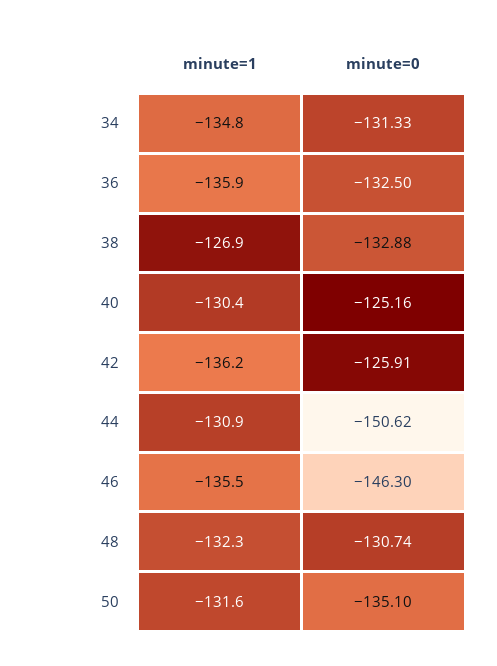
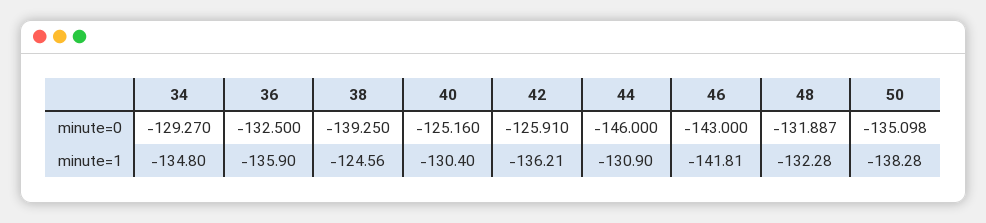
  {
    "minute=1": {
      "34": -134.8,
      "36": -135.9,
-     "38": -126.9,
+     "38": -124.56,
      "40": -130.4,
      "42": -136.21,
      "44": -130.9,
-     "46": -135.5,
+     "46": -141.81,
      "48": -132.28,
-     "50": -131.6
+     "50": -138.28
    },
    "minute=0": {
-     "34": -131.33,
+     "34": -129.27,
      "36": -132.5,
-     "38": -132.88,
+     "38": -139.25,
      "40": -125.16,
      "42": -125.91,
-     "44": -150.62,
+     "44": -146,
-     "46": -146.3,
+     "46": -143,
-     "48": -130.74,
+     "48": -131.887,
      "50": -135.098
    }
  }

